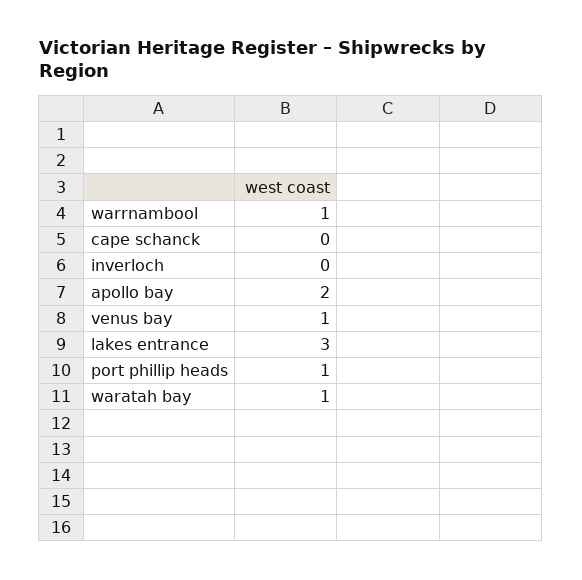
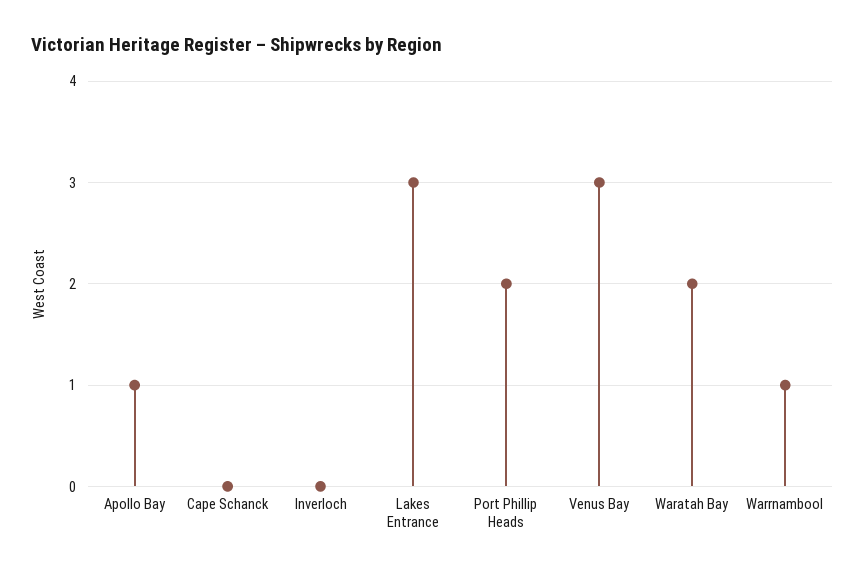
  {
    "warrnambool": 1,
    "cape schanck": 0,
    "inverloch": 0,
-   "apollo bay": 2,
+   "apollo bay": 1,
-   "venus bay": 1,
+   "venus bay": 3,
    "lakes entrance": 3,
-   "port phillip heads": 1,
+   "port phillip heads": 2,
-   "waratah bay": 1
+   "waratah bay": 2
  }

